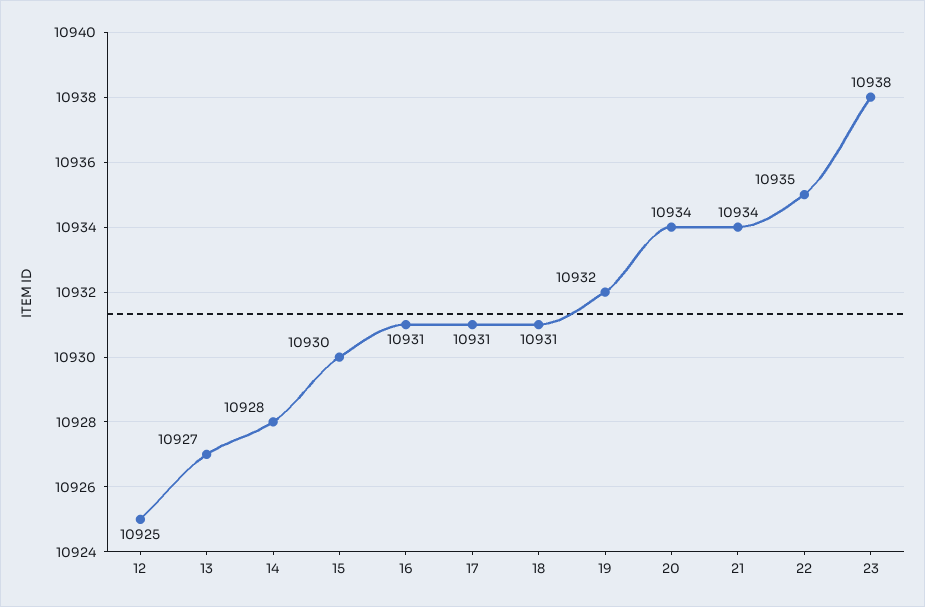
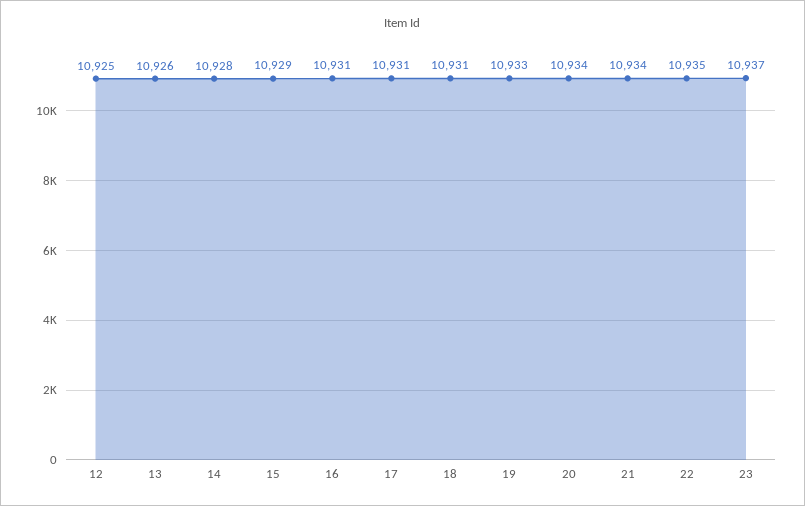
  {
    "12": 10925,
-   "13": 10927,
+   "13": 10926,
    "14": 10928,
-   "15": 10930,
+   "15": 10929,
    "16": 10931,
    "17": 10931,
    "18": 10931,
-   "19": 10932,
+   "19": 10933,
    "20": 10934,
    "21": 10934,
    "22": 10935,
-   "23": 10938
+   "23": 10937
  }

